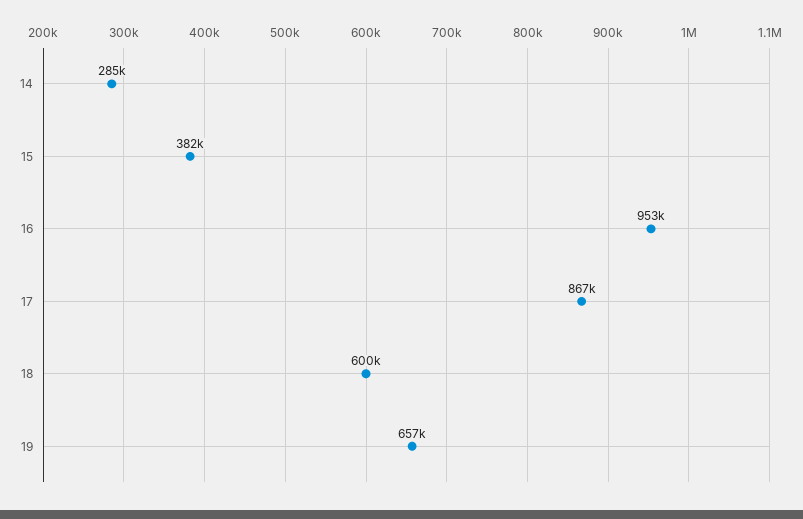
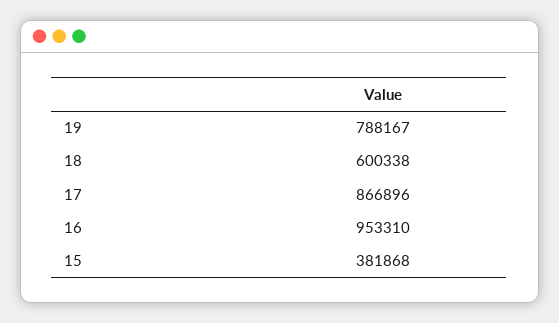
  {
-   "14": 285000,
    "15": 381868,
    "16": 953310,
    "17": 866896,
    "18": 600338,
-   "19": 657000
+   "19": 788167
  }

